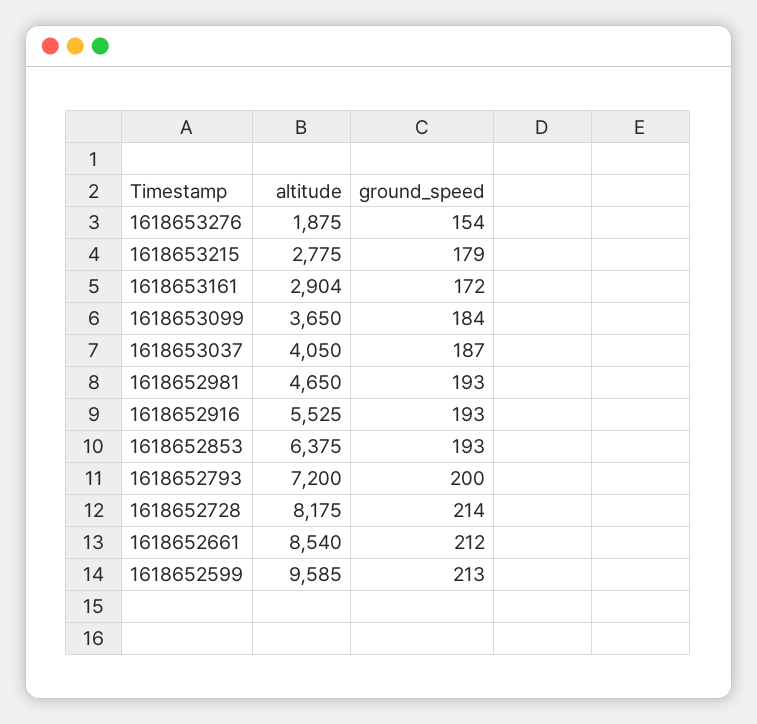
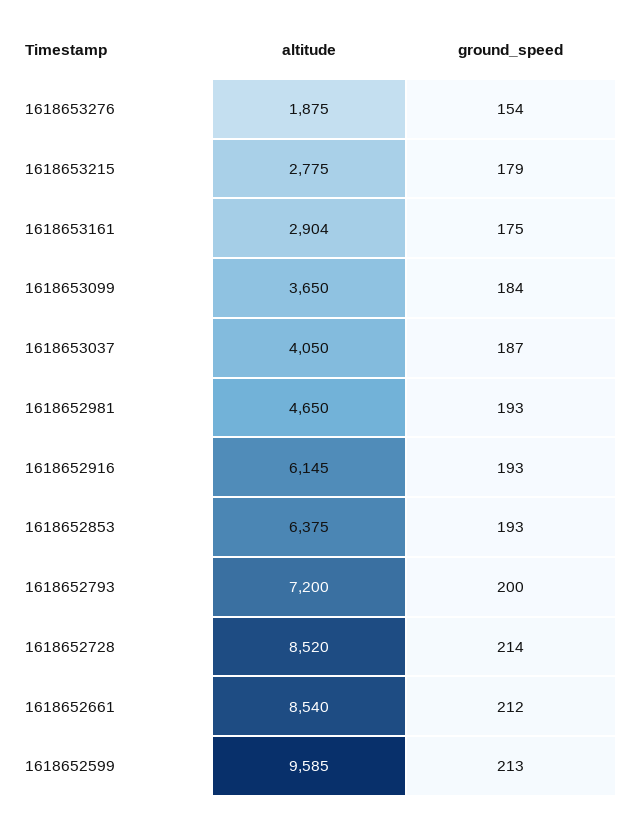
  {
    "altitude": {
      "1618653276": 1875,
      "1618653215": 2775,
      "1618653161": 2904,
      "1618653099": 3650,
      "1618653037": 4050,
      "1618652981": 4650,
-     "1618652916": 5525,
+     "1618652916": 6145,
      "1618652853": 6375,
      "1618652793": 7200,
-     "1618652728": 8175,
+     "1618652728": 8520,
      "1618652661": 8540,
      "1618652599": 9585
    },
    "ground_speed": {
      "1618653276": 154,
      "1618653215": 179,
-     "1618653161": 172,
+     "1618653161": 175,
      "1618653099": 184,
      "1618653037": 187,
      "1618652981": 193,
      "1618652916": 193,
      "1618652853": 193,
      "1618652793": 200,
      "1618652728": 214,
      "1618652661": 212,
      "1618652599": 213
    }
  }

